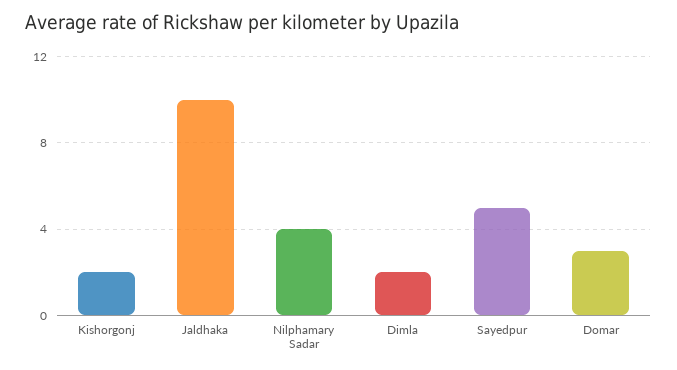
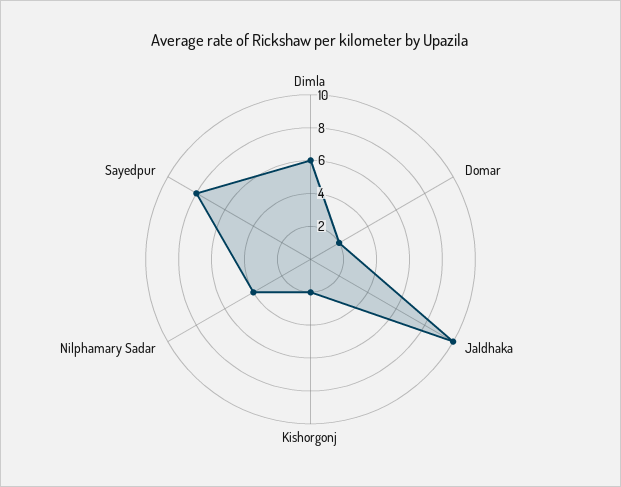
  {
    "Kishorgonj": 2,
    "Jaldhaka": 10,
    "Nilphamary Sadar": 4,
-   "Dimla": 2,
+   "Dimla": 6,
-   "Sayedpur": 5,
+   "Sayedpur": 8,
-   "Domar": 3
+   "Domar": 2
  }

